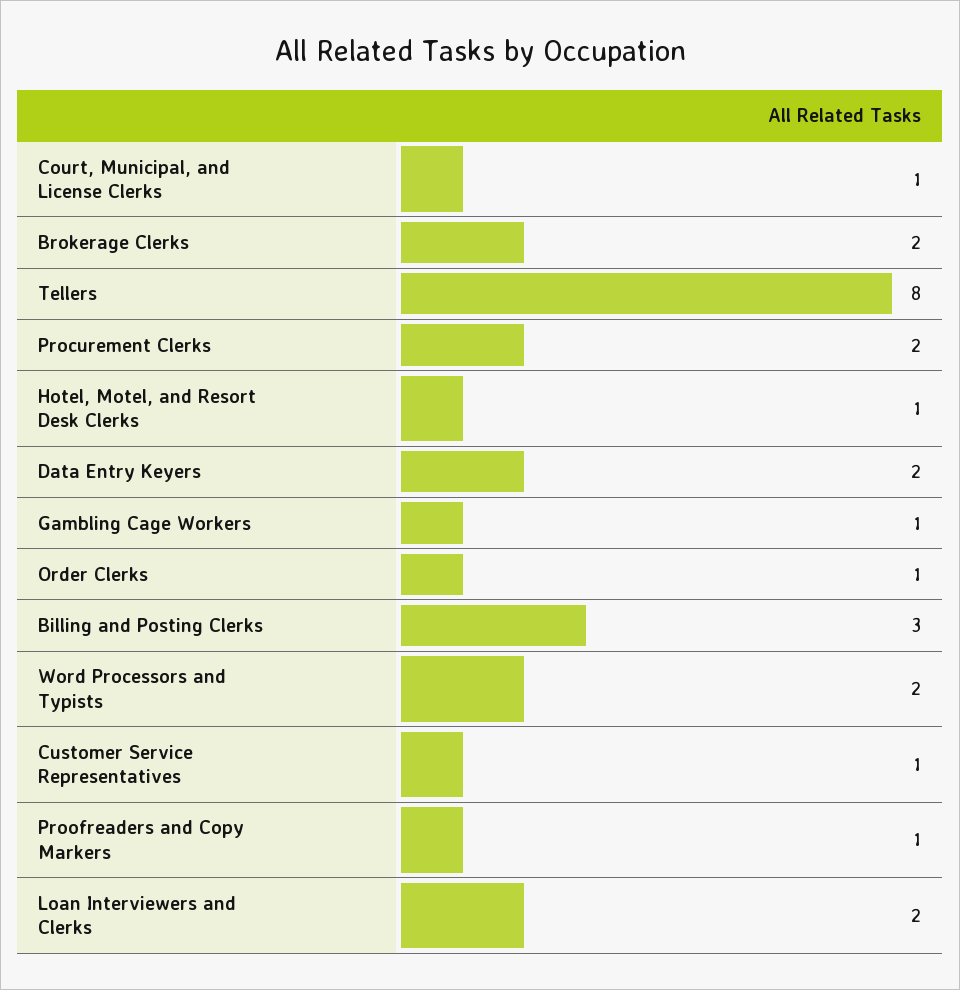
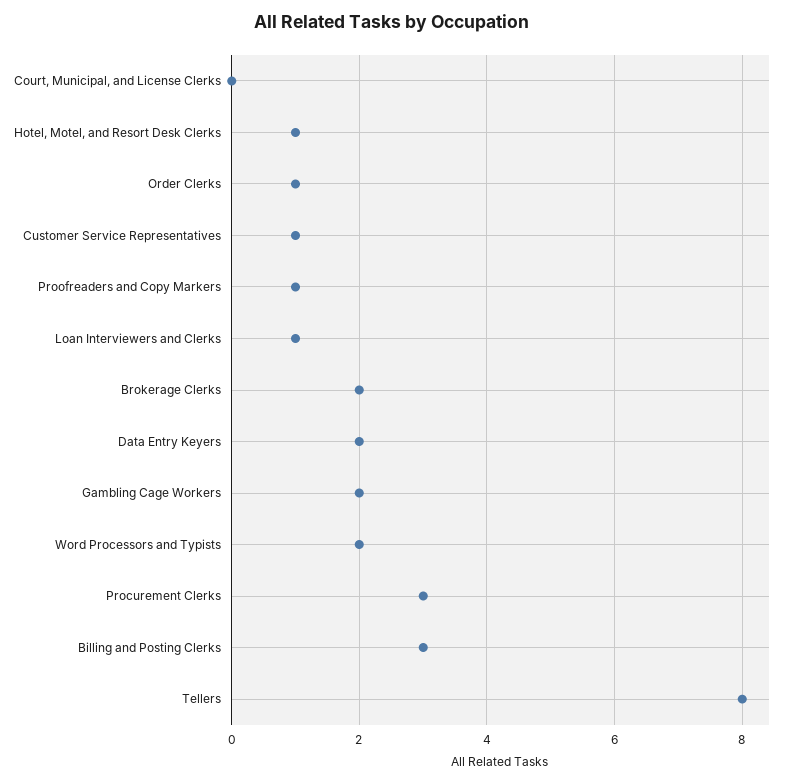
  {
-   "Court, Municipal, and License Clerks": 1,
+   "Court, Municipal, and License Clerks": 0,
    "Brokerage Clerks": 2,
    "Tellers": 8,
-   "Procurement Clerks": 2,
+   "Procurement Clerks": 3,
    "Hotel, Motel, and Resort Desk Clerks": 1,
    "Data Entry Keyers": 2,
-   "Gambling Cage Workers": 1,
+   "Gambling Cage Workers": 2,
    "Order Clerks": 1,
    "Billing and Posting Clerks": 3,
    "Word Processors and Typists": 2,
    "Customer Service Representatives": 1,
    "Proofreaders and Copy Markers": 1,
-   "Loan Interviewers and Clerks": 2
+   "Loan Interviewers and Clerks": 1
  }

